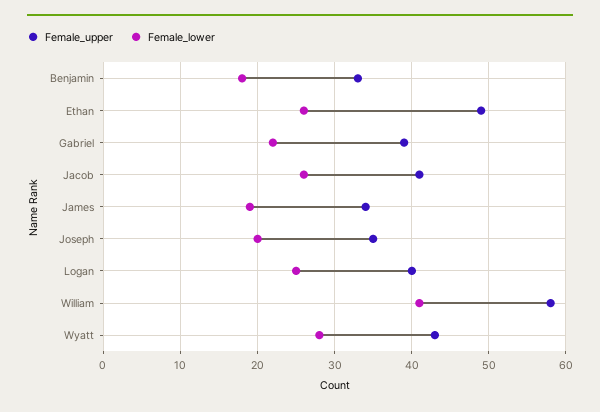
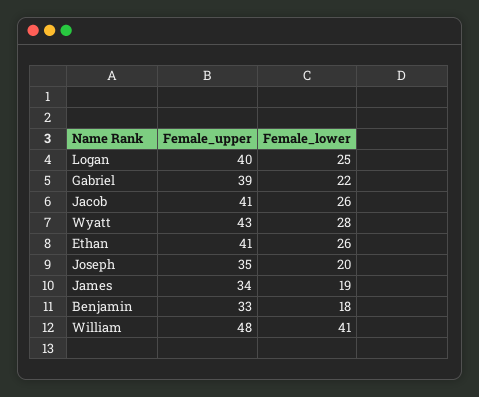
  {
    "Female_upper": {
      "Benjamin": 33,
-     "Ethan": 49,
+     "Ethan": 41,
      "Gabriel": 39,
      "Jacob": 41,
      "James": 34,
      "Joseph": 35,
      "Logan": 40,
-     "William": 58,
+     "William": 48,
      "Wyatt": 43
    },
    "Female_lower": {
      "Benjamin": 18,
      "Ethan": 26,
      "Gabriel": 22,
      "Jacob": 26,
      "James": 19,
      "Joseph": 20,
      "Logan": 25,
      "William": 41,
      "Wyatt": 28
    }
  }

